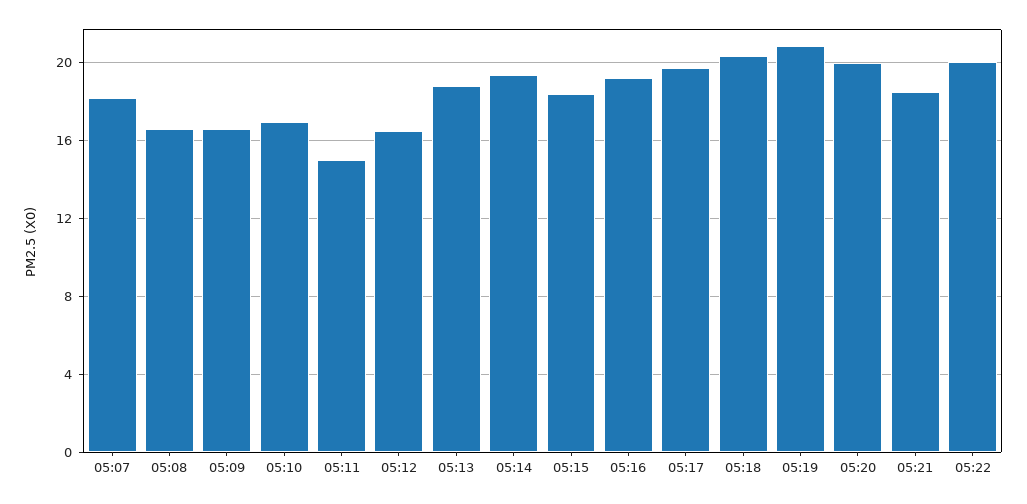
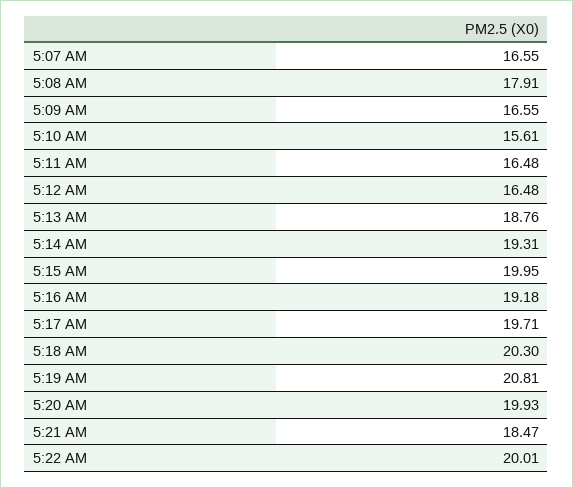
  {
-   "05:07": 18,
+   "05:07": 16.55,
-   "05:08": 16.5,
+   "05:08": 17.91,
    "05:09": 16.55,
-   "05:10": 17,
+   "05:10": 15.61,
-   "05:11": 15,
+   "05:11": 16.48,
    "05:12": 16.48,
    "05:13": 18.76,
    "05:14": 19.31,
-   "05:15": 18.5,
+   "05:15": 19.95,
    "05:16": 19.18,
    "05:17": 19.71,
    "05:18": 20.3,
    "05:19": 20.81,
    "05:20": 19.93,
    "05:21": 18.47,
    "05:22": 20.01
  }

